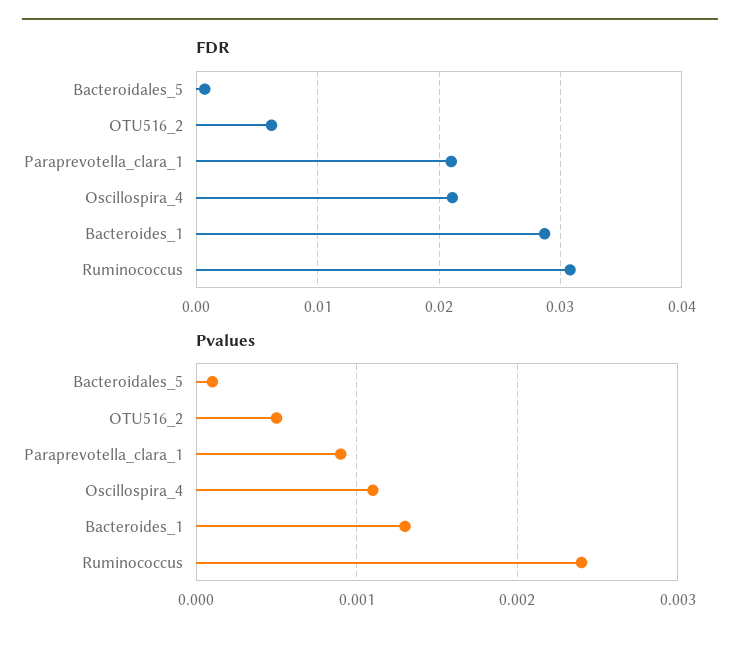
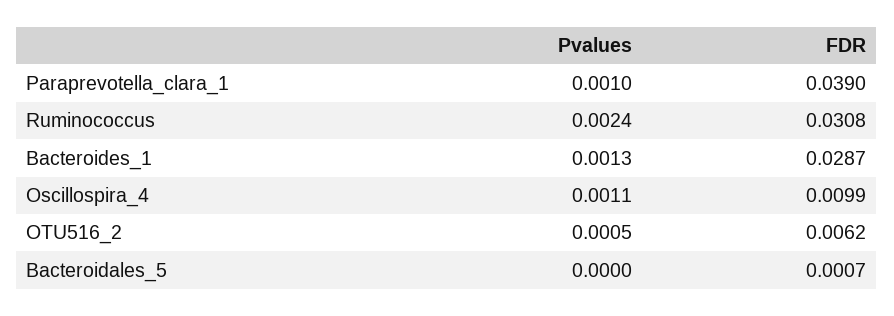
  {
    "FDR": {
      "Bacteroidales_5": 0.0007,
      "OTU516_2": 0.0062,
-     "Paraprevotella_clara_1": 0.021,
+     "Paraprevotella_clara_1": 0.039,
-     "Oscillospira_4": 0.021,
+     "Oscillospira_4": 0.0099,
      "Bacteroides_1": 0.0287,
      "Ruminococcus": 0.0308
    },
    "Pvalues": {
-     "Bacteroidales_5": 0.0001,
+     "Bacteroidales_5": 0,
      "OTU516_2": 0.0005,
-     "Paraprevotella_clara_1": 0.0009,
+     "Paraprevotella_clara_1": 0.001,
      "Oscillospira_4": 0.0011,
      "Bacteroides_1": 0.0013,
      "Ruminococcus": 0.0024
    }
  }

